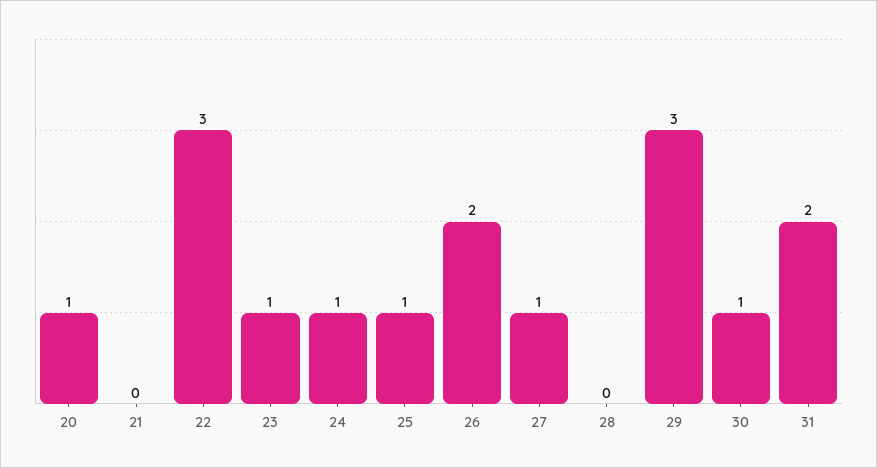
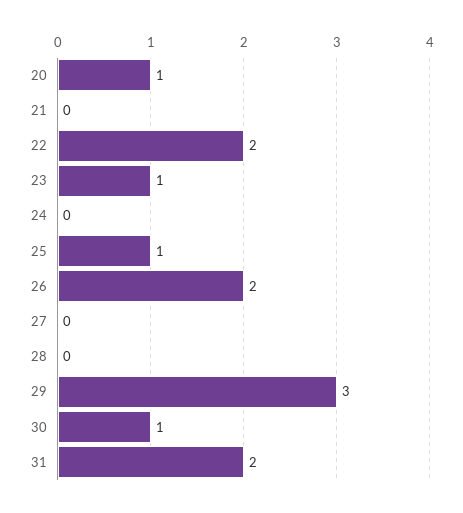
  {
    "20": 1,
    "21": 0,
-   "22": 3,
+   "22": 2,
    "23": 1,
-   "24": 1,
+   "24": 0,
    "25": 1,
    "26": 2,
-   "27": 1,
+   "27": 0,
    "28": 0,
    "29": 3,
    "30": 1,
    "31": 2
  }

